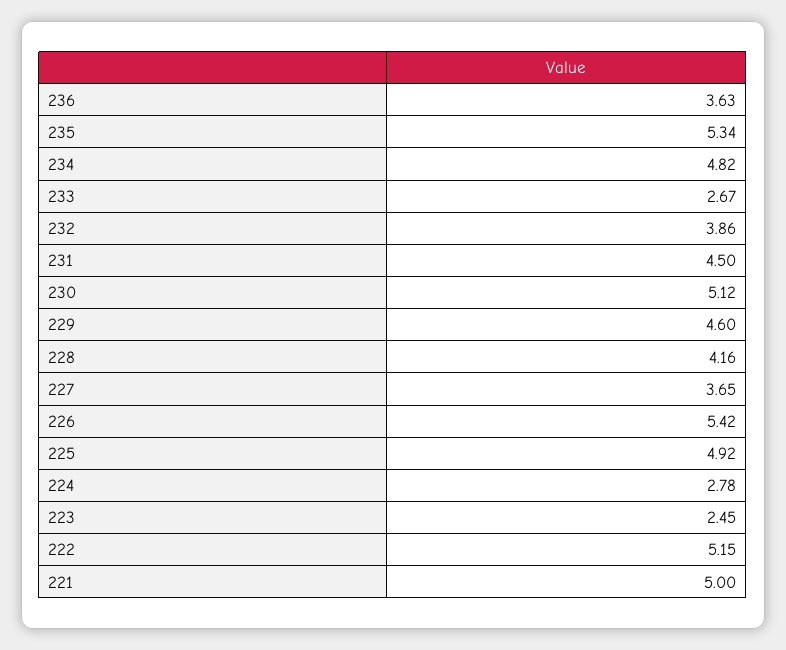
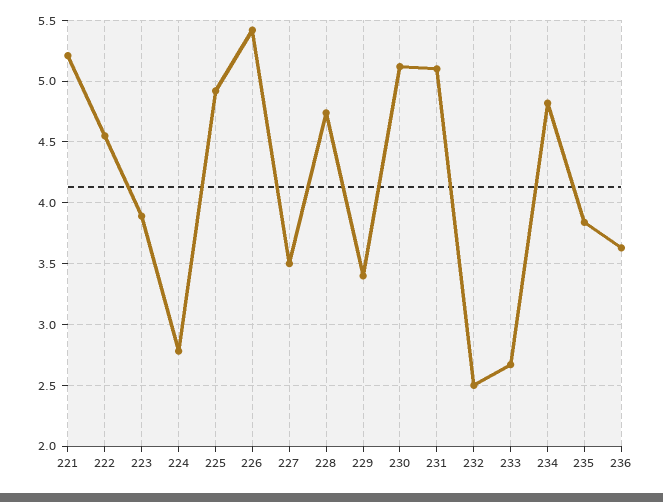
  {
    "236": 3.63,
-   "235": 5.34,
+   "235": 3.85,
    "234": 4.82,
    "233": 2.67,
-   "232": 3.86,
+   "232": 2.5,
-   "231": 4.5,
+   "231": 5.1,
    "230": 5.12,
-   "229": 4.6,
+   "229": 3.4,
-   "228": 4.16,
+   "228": 4.75,
-   "227": 3.65,
+   "227": 3.5,
    "226": 5.42,
    "225": 4.92,
    "224": 2.78,
-   "223": 2.45,
+   "223": 3.9,
-   "222": 5.15,
+   "222": 4.55,
-   "221": 5
+   "221": 5.2
  }

